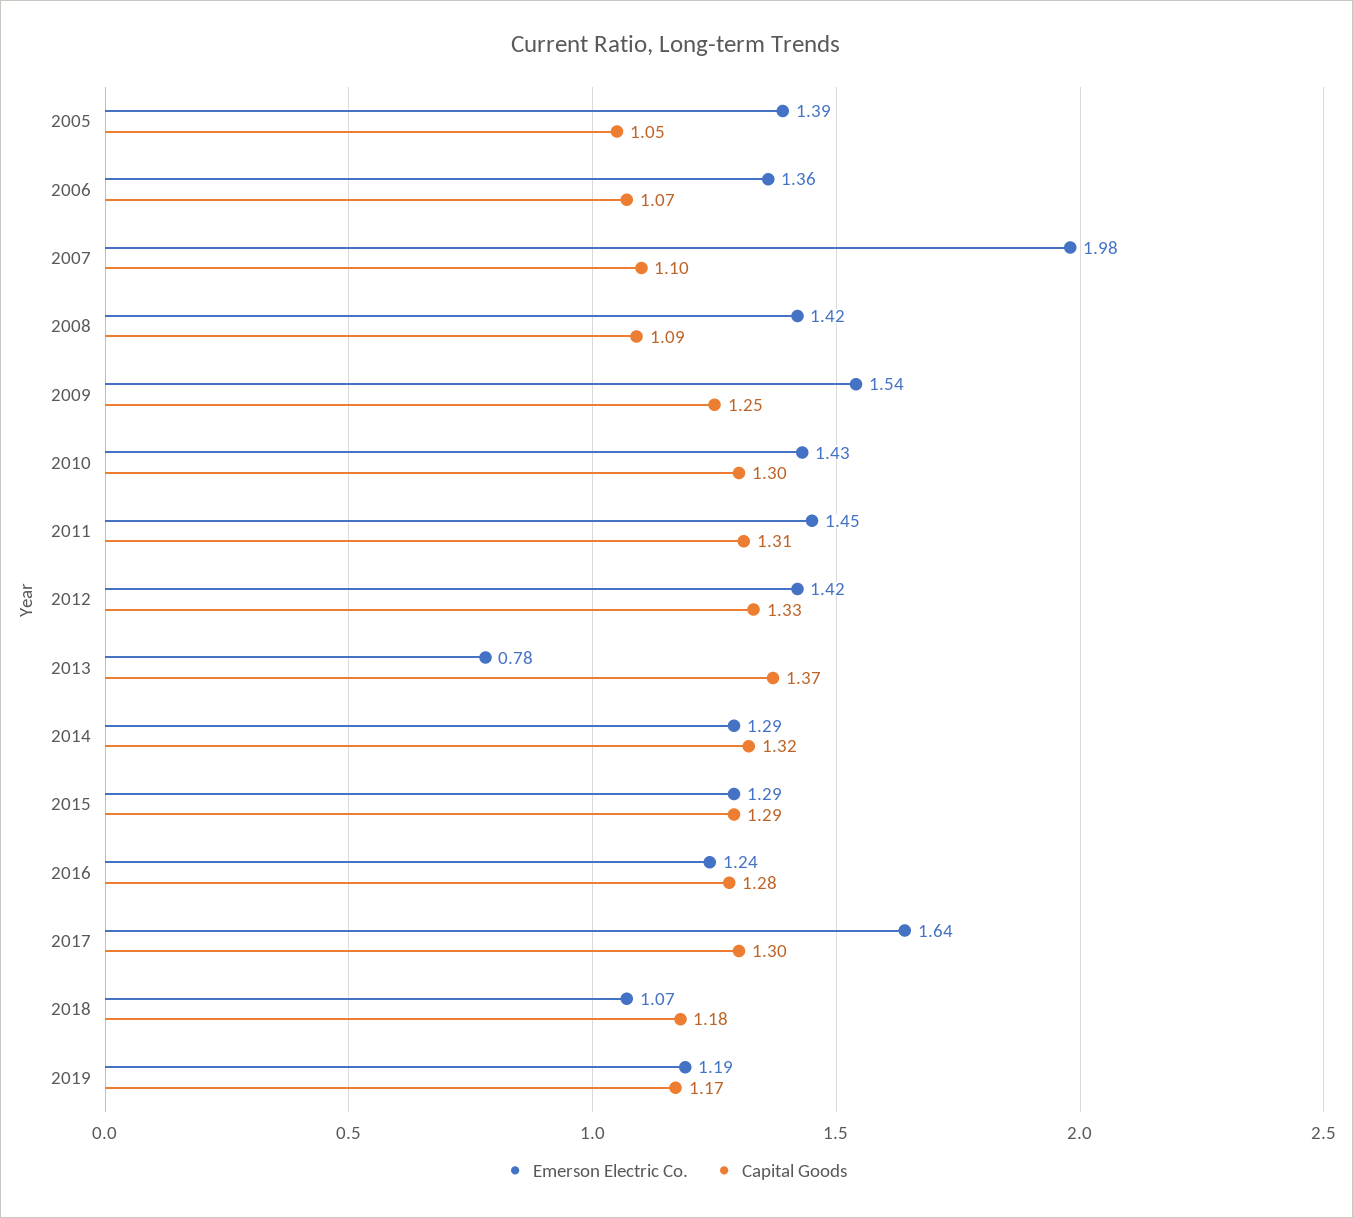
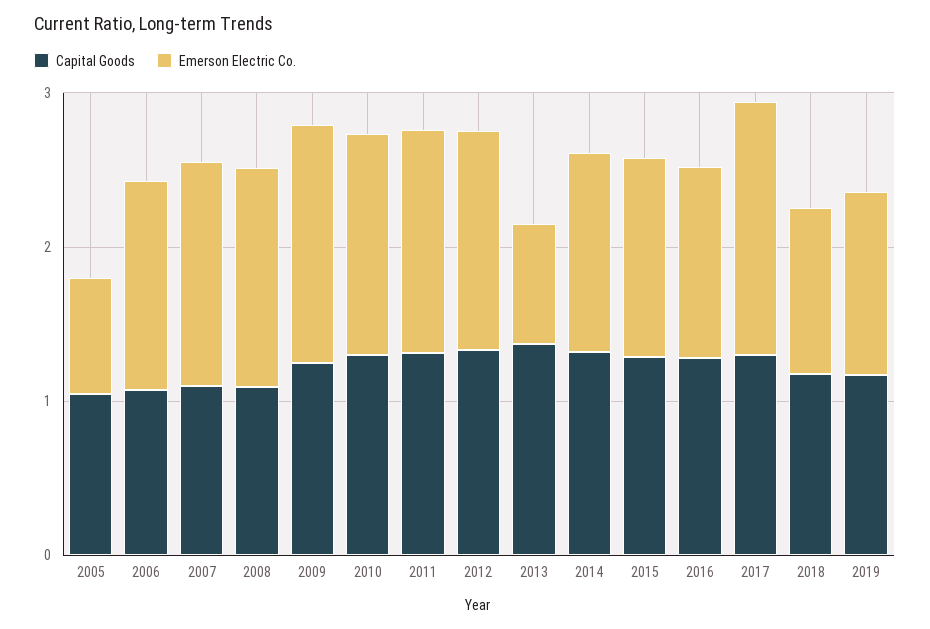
  {
    "Emerson Electric Co.": {
-     "2005": 1.39,
+     "2005": 0.8,
      "2006": 1.36,
-     "2007": 1.98,
+     "2007": 1.4,
      "2008": 1.42,
      "2009": 1.54,
      "2010": 1.43,
      "2011": 1.45,
      "2012": 1.42,
      "2013": 0.78,
      "2014": 1.29,
      "2015": 1.29,
      "2016": 1.24,
      "2017": 1.64,
      "2018": 1.07,
      "2019": 1.19
    },
    "Capital Goods": {
      "2005": 1.05,
      "2006": 1.07,
      "2007": 1.1,
      "2008": 1.09,
      "2009": 1.25,
      "2010": 1.3,
      "2011": 1.31,
      "2012": 1.33,
      "2013": 1.37,
      "2014": 1.32,
      "2015": 1.29,
      "2016": 1.28,
      "2017": 1.3,
      "2018": 1.18,
      "2019": 1.17
    }
  }

